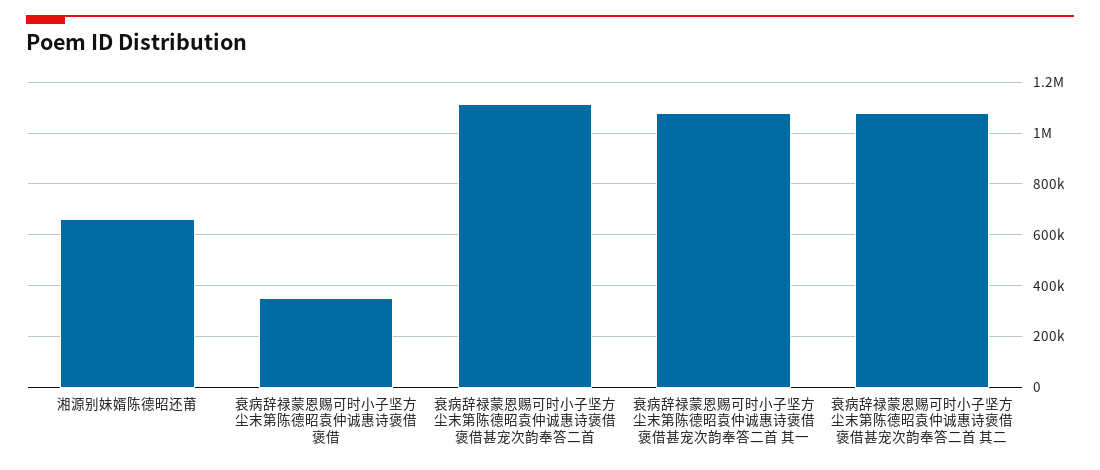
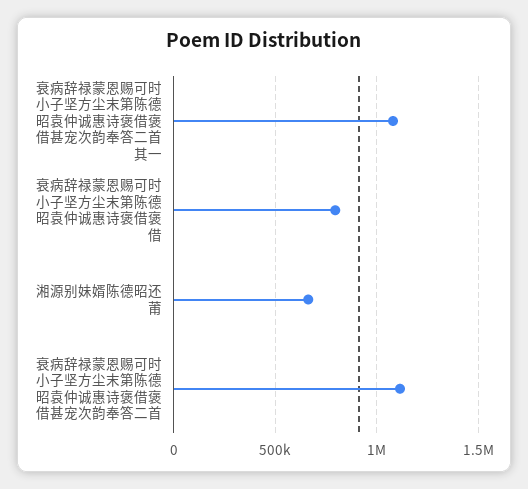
  {
    "湘源别妹婿陈德昭还莆": 650000,
-   "衰病辞禄蒙恩赐可时小子坚方尘末第陈德昭袁仲诚惠诗褒借褒借": 350000,
+   "衰病辞禄蒙恩赐可时小子坚方尘末第陈德昭袁仲诚惠诗褒借褒借": 800000,
    "衰病辞禄蒙恩赐可时小子坚方尘末第陈德昭袁仲诚惠诗褒借褒借甚宠次韵奉答二首": 1125000,
-   "衰病辞禄蒙恩赐可时小子坚方尘末第陈德昭袁仲诚惠诗褒借褒借甚宠次韵奉答二首 其一": 1075000,
+   "衰病辞禄蒙恩赐可时小子坚方尘末第陈德昭袁仲诚惠诗褒借褒借甚宠次韵奉答二首 其一": 1075000
-   "衰病辞禄蒙恩赐可时小子坚方尘末第陈德昭袁仲诚惠诗褒借褒借甚宠次韵奉答二首 其二": 1075000
  }

